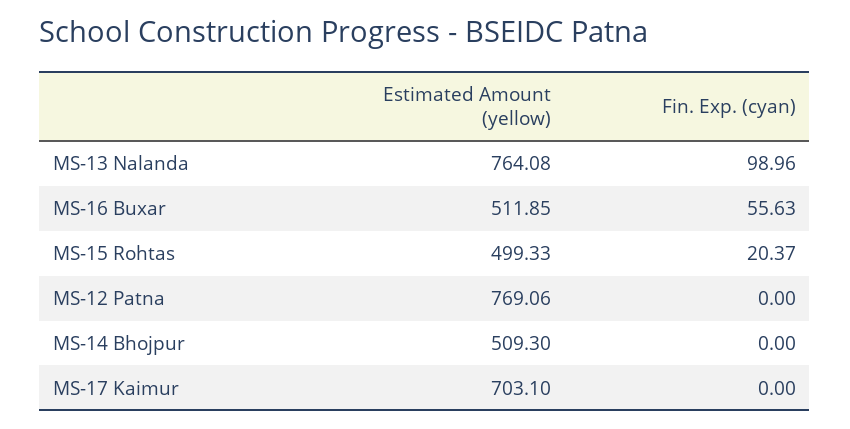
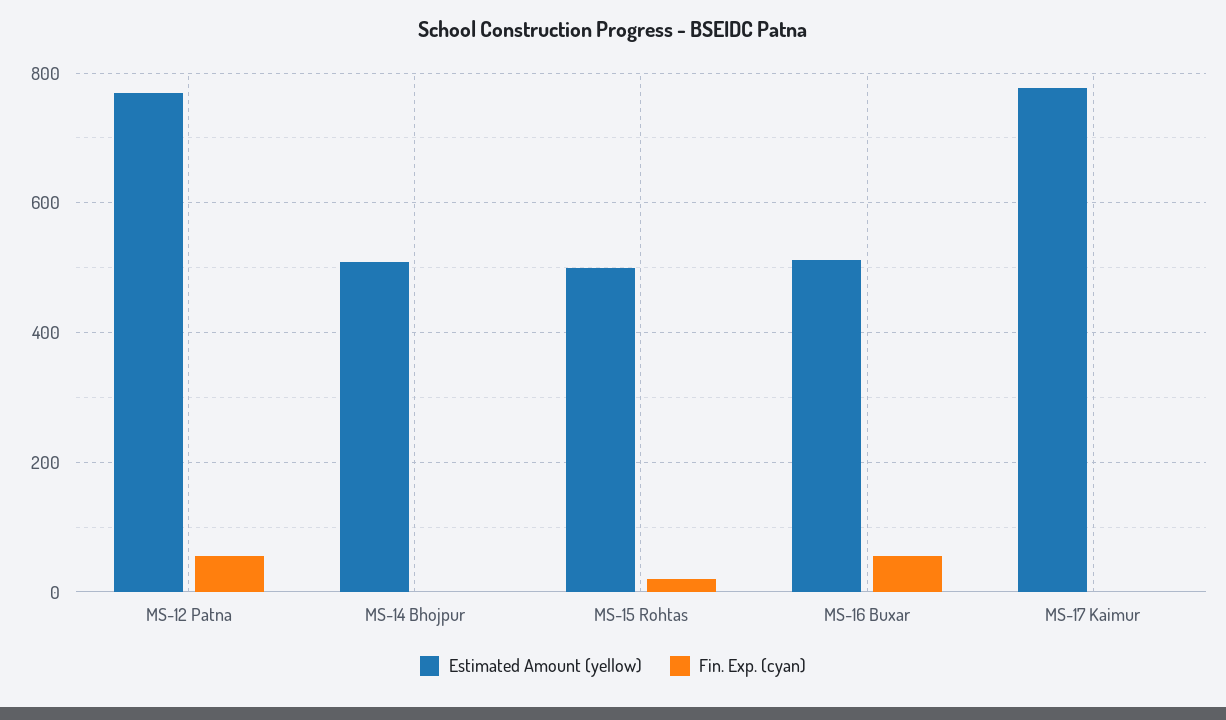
  {
    "Estimated Amount (yellow)": {
-     "MS-13 Nalanda": 764.08,
      "MS-16 Buxar": 511.85,
      "MS-15 Rohtas": 499.33,
      "MS-12 Patna": 769.06,
      "MS-14 Bhojpur": 509.3,
-     "MS-17 Kaimur": 703.1
+     "MS-17 Kaimur": 780
    },
    "Fin. Exp. (cyan)": {
-     "MS-13 Nalanda": 98.96,
      "MS-16 Buxar": 55.63,
      "MS-15 Rohtas": 20.37,
-     "MS-12 Patna": 0,
+     "MS-12 Patna": 60,
      "MS-14 Bhojpur": 0,
      "MS-17 Kaimur": 0
    }
  }

